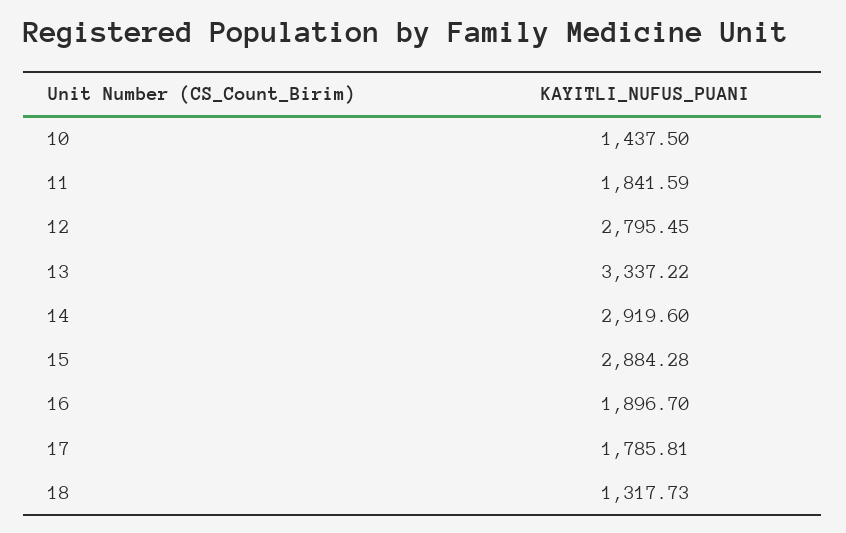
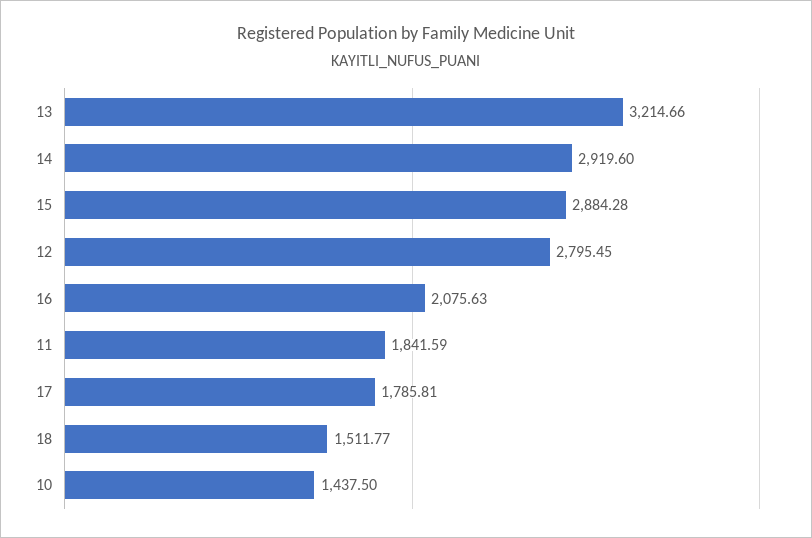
  {
    "10": 1437.5,
    "11": 1841.59,
    "12": 2795.45,
-   "13": 3337.22,
+   "13": 3214.66,
    "14": 2919.6,
    "15": 2884.28,
-   "16": 1896.7,
+   "16": 2075.63,
    "17": 1785.81,
-   "18": 1317.73
+   "18": 1511.77
  }

